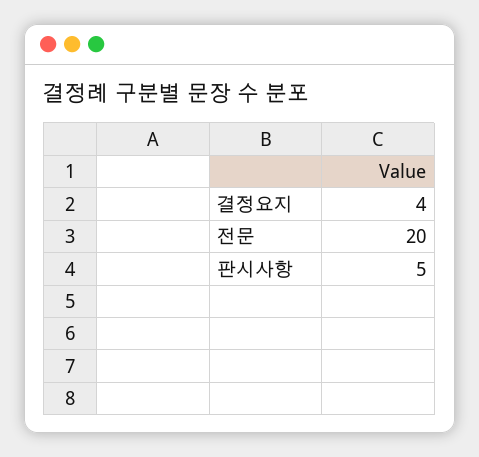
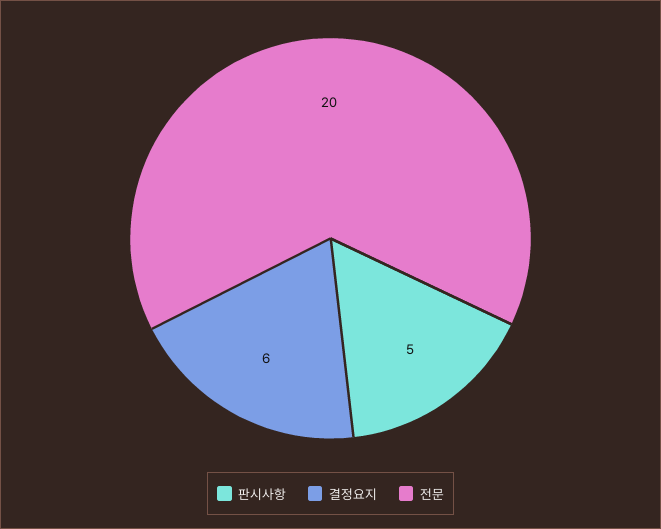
  {
-   "결정요지": 4,
+   "결정요지": 6,
    "전문": 20,
    "판시사항": 5
  }

